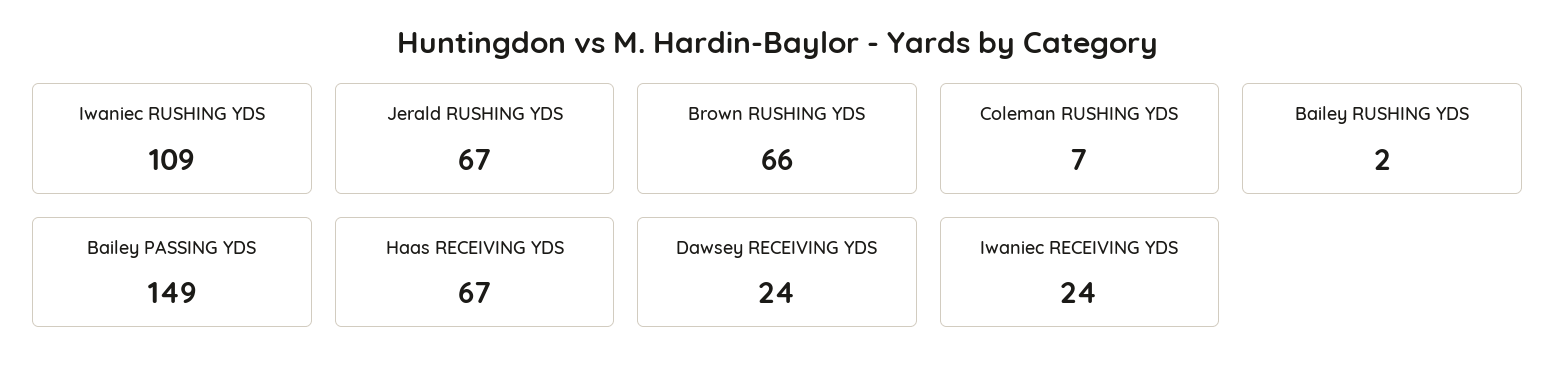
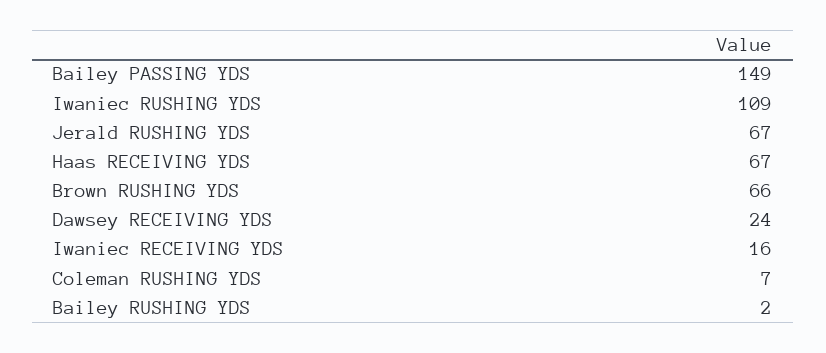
  {
    "Iwaniec RUSHING YDS": 109,
    "Jerald RUSHING YDS": 67,
    "Brown RUSHING YDS": 66,
    "Coleman RUSHING YDS": 7,
    "Bailey RUSHING YDS": 2,
    "Bailey PASSING YDS": 149,
    "Haas RECEIVING YDS": 67,
    "Dawsey RECEIVING YDS": 24,
-   "Iwaniec RECEIVING YDS": 24
+   "Iwaniec RECEIVING YDS": 16
  }

